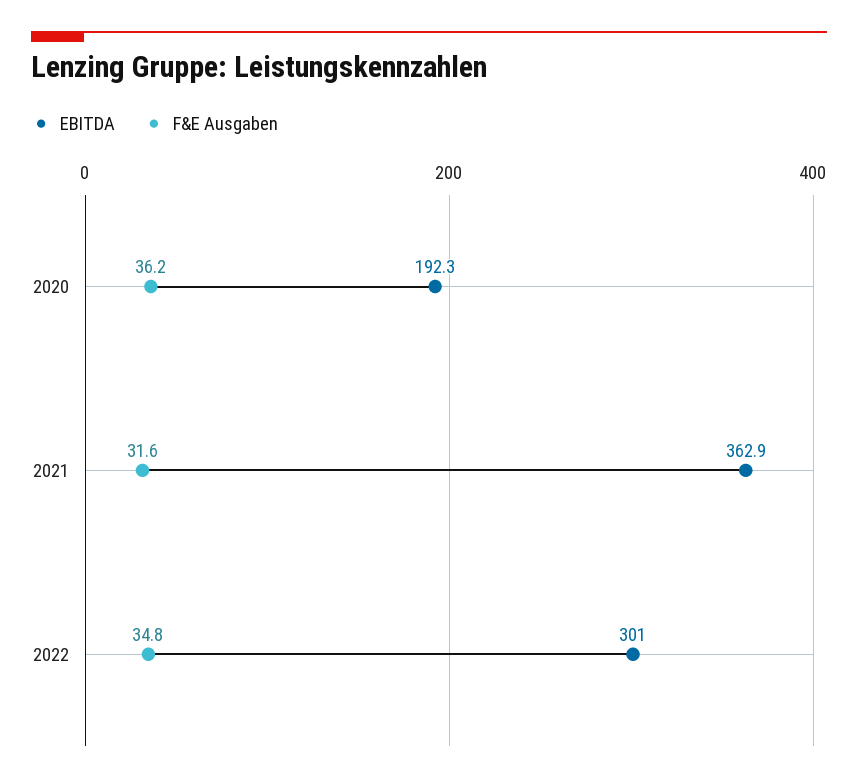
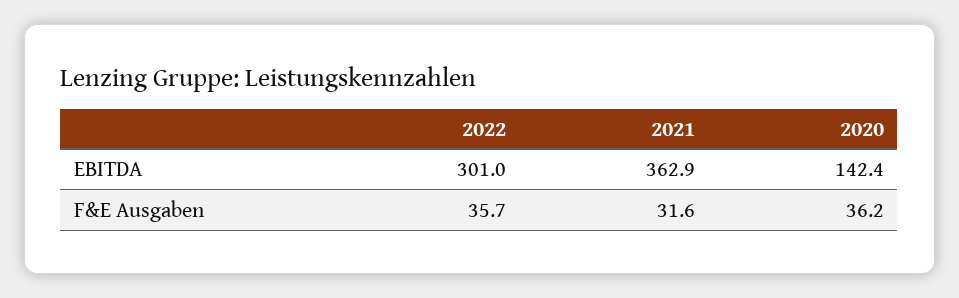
  {
    "EBITDA": {
-     "2020": 192.3,
+     "2020": 142.4,
      "2021": 362.9,
      "2022": 301
    },
    "F&E Ausgaben": {
      "2020": 36.2,
      "2021": 31.6,
-     "2022": 34.8
+     "2022": 35.7
    }
  }

